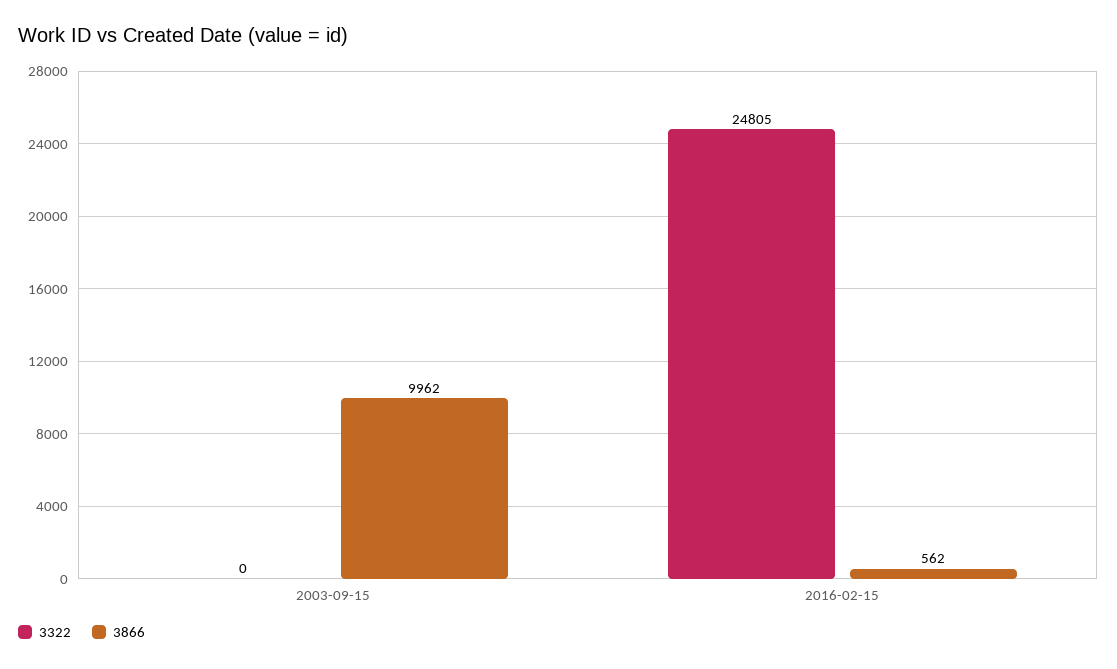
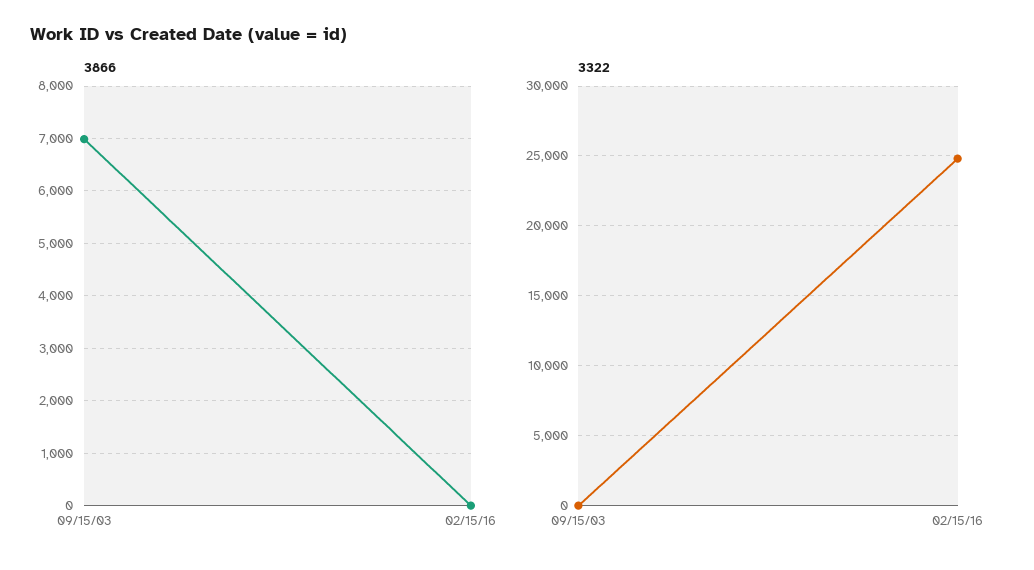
  {
    "3322": {
      "2003-09-15": 0,
      "2016-02-15": 24805
    },
    "3866": {
-     "2003-09-15": 9962,
+     "2003-09-15": 7000,
-     "2016-02-15": 562
+     "2016-02-15": 0
    }
  }

